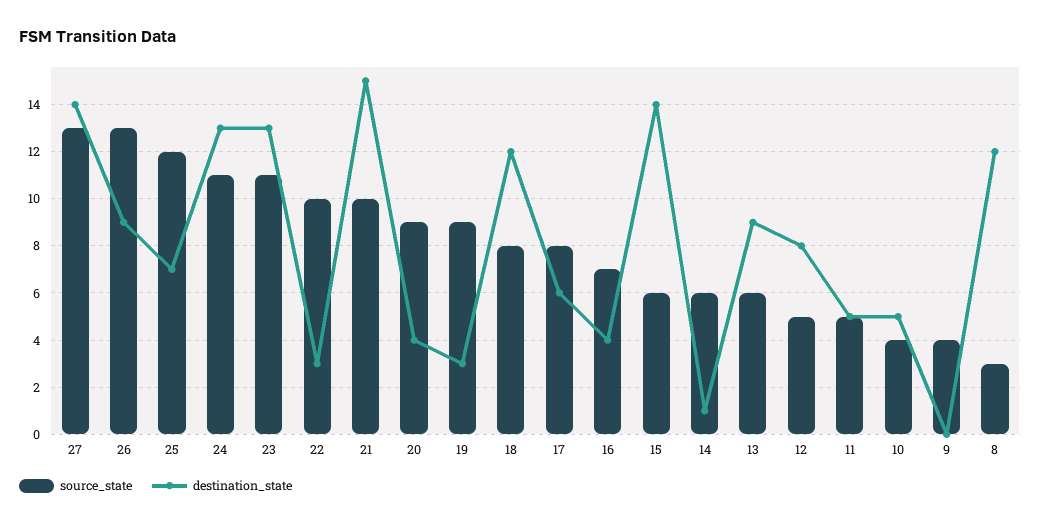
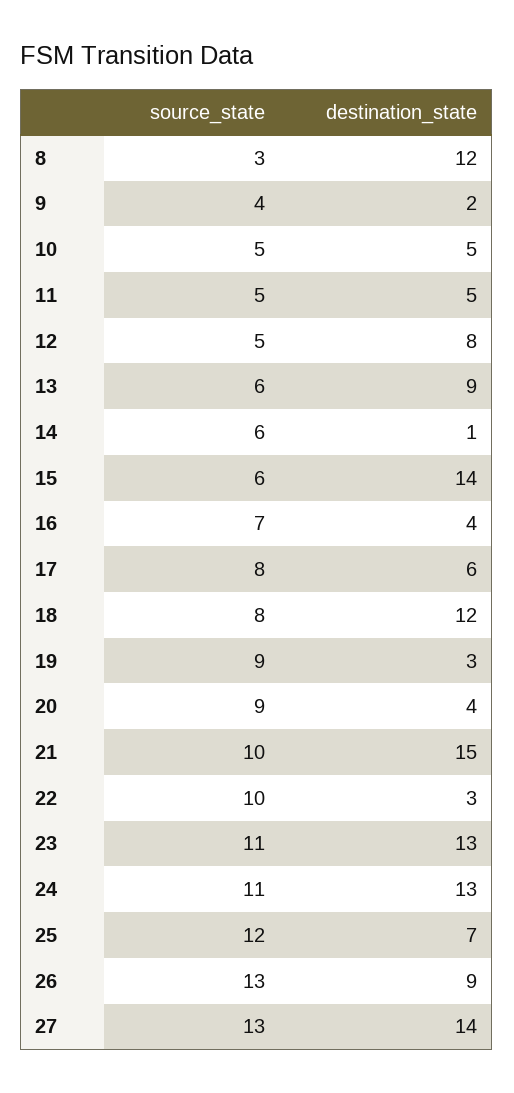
  {
    "source_state": {
      "27": 13,
      "26": 13,
      "25": 12,
      "24": 11,
      "23": 11,
      "22": 10,
      "21": 10,
      "20": 9,
      "19": 9,
      "18": 8,
      "17": 8,
      "16": 7,
      "15": 6,
      "14": 6,
      "13": 6,
      "12": 5,
      "11": 5,
-     "10": 4,
+     "10": 5,
      "9": 4,
      "8": 3
    },
    "destination_state": {
      "27": 14,
      "26": 9,
      "25": 7,
      "24": 13,
      "23": 13,
      "22": 3,
      "21": 15,
      "20": 4,
      "19": 3,
      "18": 12,
      "17": 6,
      "16": 4,
      "15": 14,
      "14": 1,
      "13": 9,
      "12": 8,
      "11": 5,
      "10": 5,
-     "9": 0,
+     "9": 2,
      "8": 12
    }
  }

